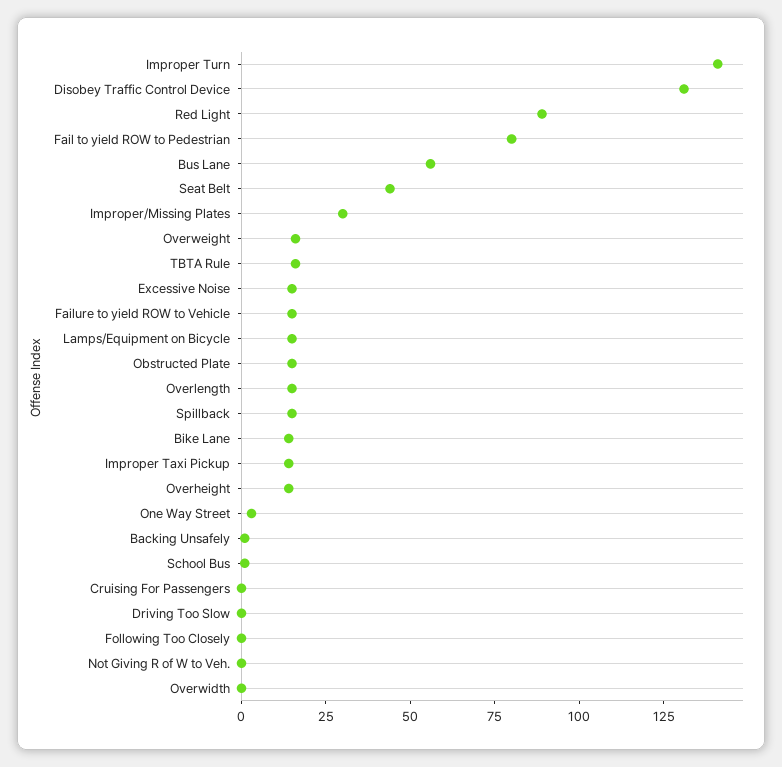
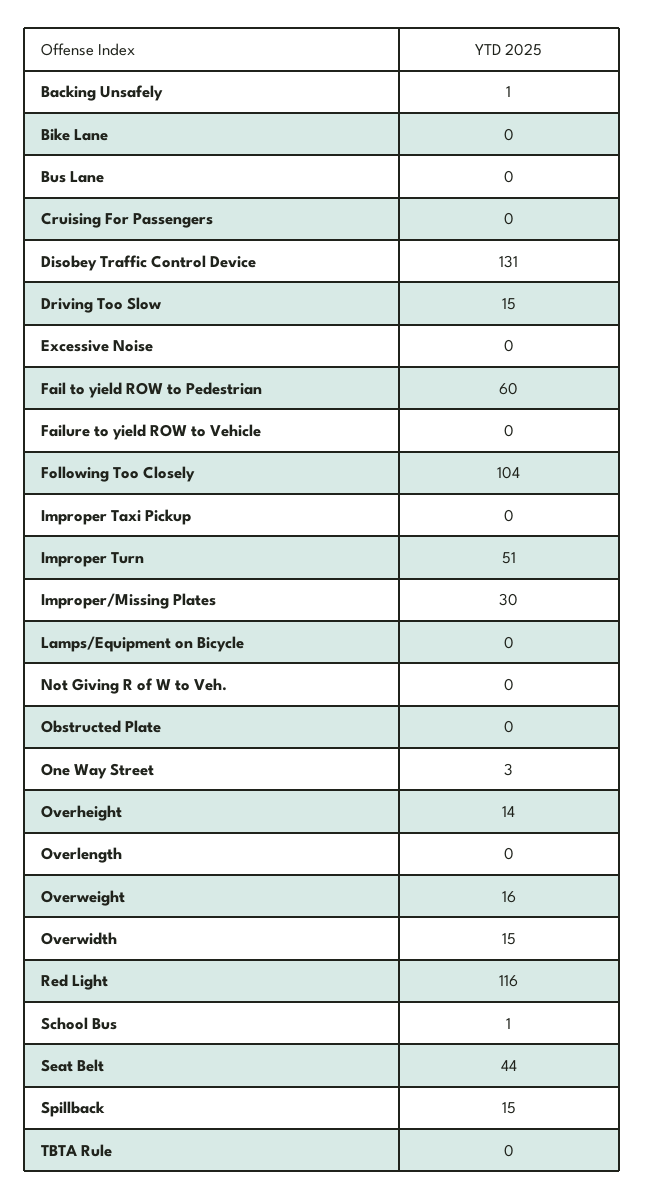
  {
-   "Improper Turn": 140,
+   "Improper Turn": 51,
    "Disobey Traffic Control Device": 131,
-   "Red Light": 90,
+   "Red Light": 116,
-   "Fail to yield ROW to Pedestrian": 80,
+   "Fail to yield ROW to Pedestrian": 60,
-   "Bus Lane": 55,
+   "Bus Lane": 0,
    "Seat Belt": 44,
    "Improper/Missing Plates": 30,
    "Overweight": 16,
-   "TBTA Rule": 15,
+   "TBTA Rule": 0,
-   "Excessive Noise": 15,
+   "Excessive Noise": 0,
-   "Failure to yield ROW to Vehicle": 15,
+   "Failure to yield ROW to Vehicle": 0,
-   "Lamps/Equipment on Bicycle": 15,
+   "Lamps/Equipment on Bicycle": 0,
-   "Obstructed Plate": 15,
+   "Obstructed Plate": 0,
-   "Overlength": 15,
+   "Overlength": 0,
    "Spillback": 15,
-   "Bike Lane": 15,
+   "Bike Lane": 0,
-   "Improper Taxi Pickup": 15,
+   "Improper Taxi Pickup": 0,
    "Overheight": 14,
    "One Way Street": 3,
    "Backing Unsafely": 1,
    "School Bus": 1,
    "Cruising For Passengers": 0,
-   "Driving Too Slow": 0,
+   "Driving Too Slow": 15,
-   "Following Too Closely": 0,
+   "Following Too Closely": 104,
    "Not Giving R of W to Veh.": 0,
-   "Overwidth": 0
+   "Overwidth": 15
  }

